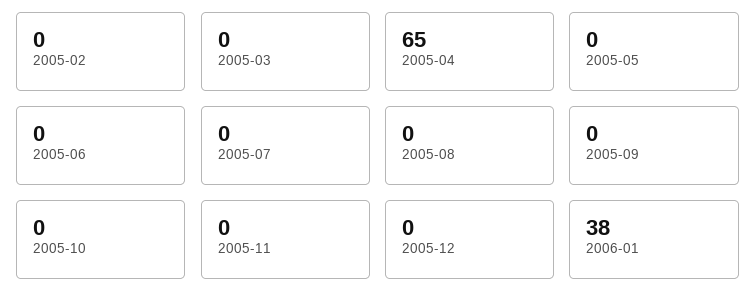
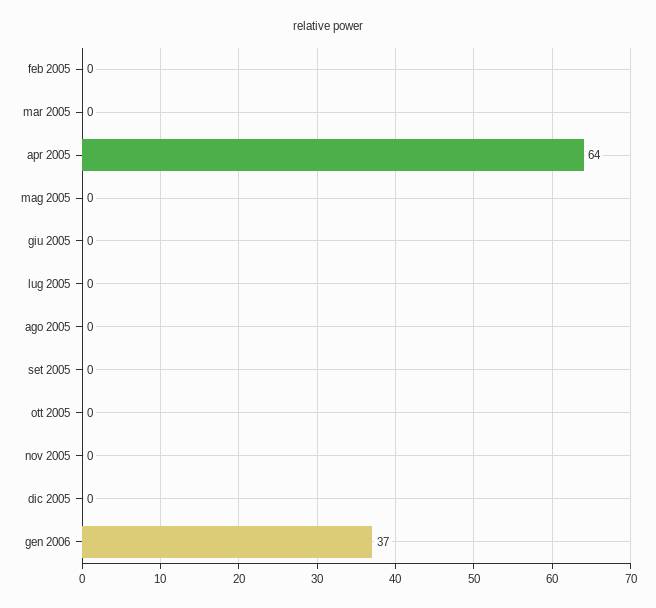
  {
    "2005-02": 0,
    "2005-03": 0,
-   "2005-04": 65,
+   "2005-04": 64,
    "2005-05": 0,
    "2005-06": 0,
    "2005-07": 0,
    "2005-08": 0,
    "2005-09": 0,
    "2005-10": 0,
    "2005-11": 0,
    "2005-12": 0,
-   "2006-01": 38
+   "2006-01": 37
  }

